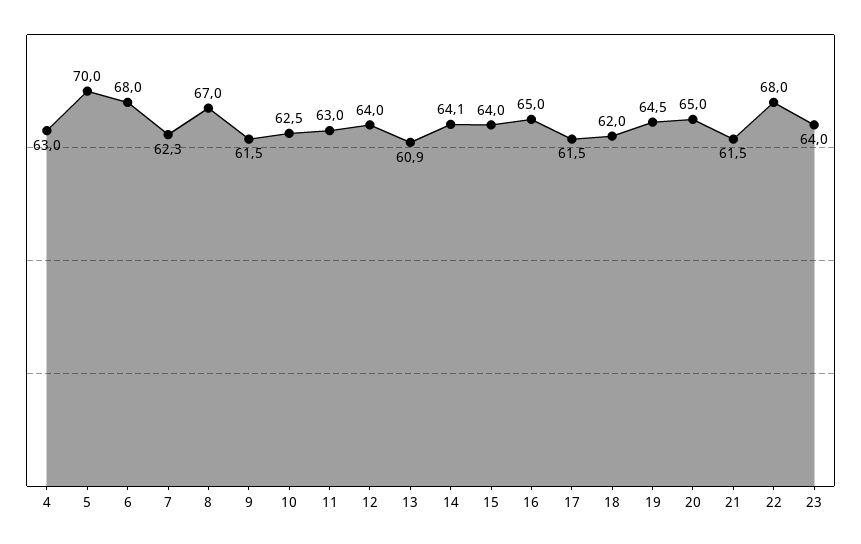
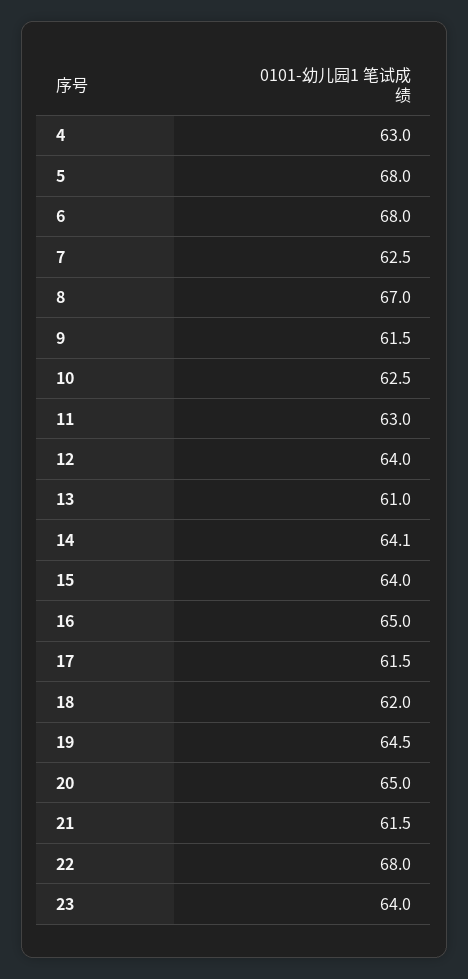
  {
    "4": 63,
-   "5": 70,
+   "5": 68,
    "6": 68,
-   "7": 62.3,
+   "7": 62.5,
    "8": 67,
    "9": 61.5,
    "10": 62.5,
    "11": 63,
    "12": 64,
-   "13": 60.9,
+   "13": 61,
    "14": 64.1,
    "15": 64,
    "16": 65,
    "17": 61.5,
    "18": 62,
    "19": 64.5,
    "20": 65,
    "21": 61.5,
    "22": 68,
    "23": 64
  }

